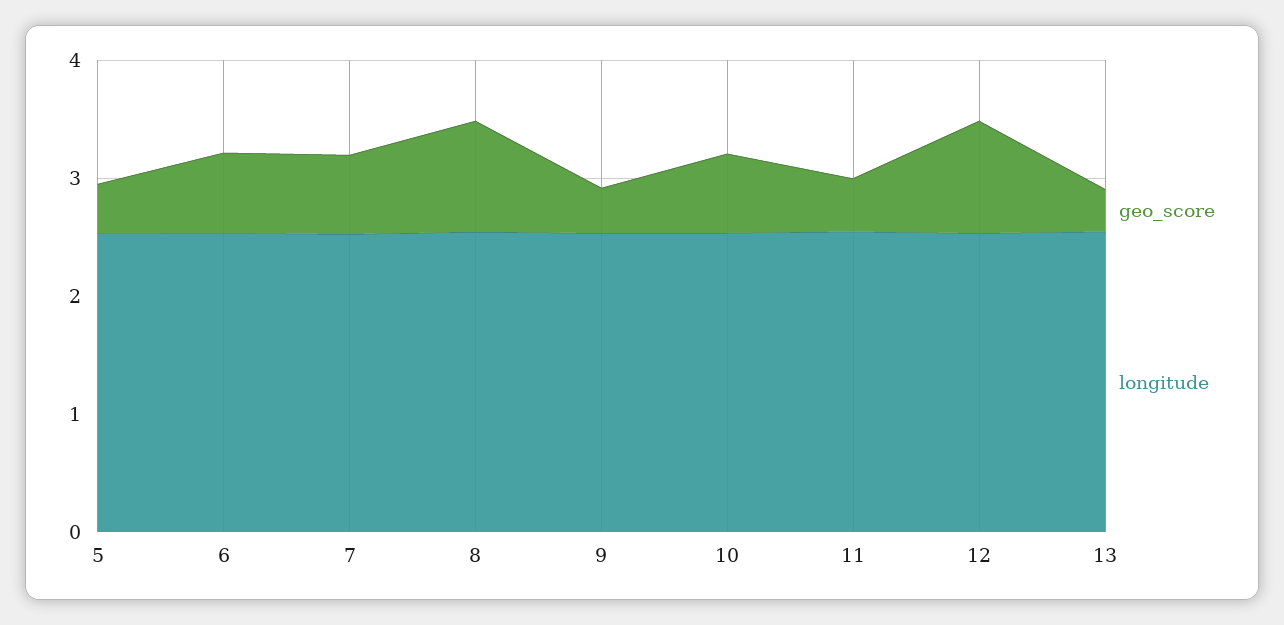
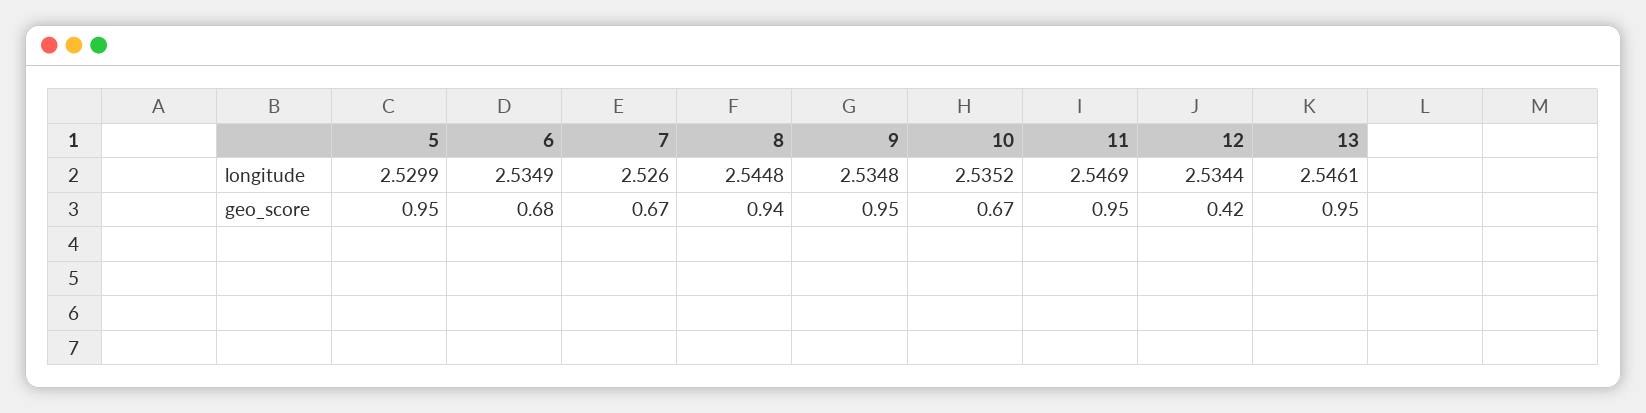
  {
    "geo_score": {
-     "5": 0.4,
+     "5": 0.95,
      "6": 0.68,
      "7": 0.67,
      "8": 0.94,
-     "9": 0.4,
+     "9": 0.95,
      "10": 0.67,
-     "11": 0.4,
+     "11": 0.95,
-     "12": 1,
+     "12": 0.42,
-     "13": 0.4
+     "13": 0.95
    },
    "longitude": {
      "5": 2.5299,
      "6": 2.5349,
      "7": 2.526,
      "8": 2.5448,
      "9": 2.5348,
      "10": 2.5352,
      "11": 2.5469,
      "12": 2.5344,
      "13": 2.5461
    }
  }

